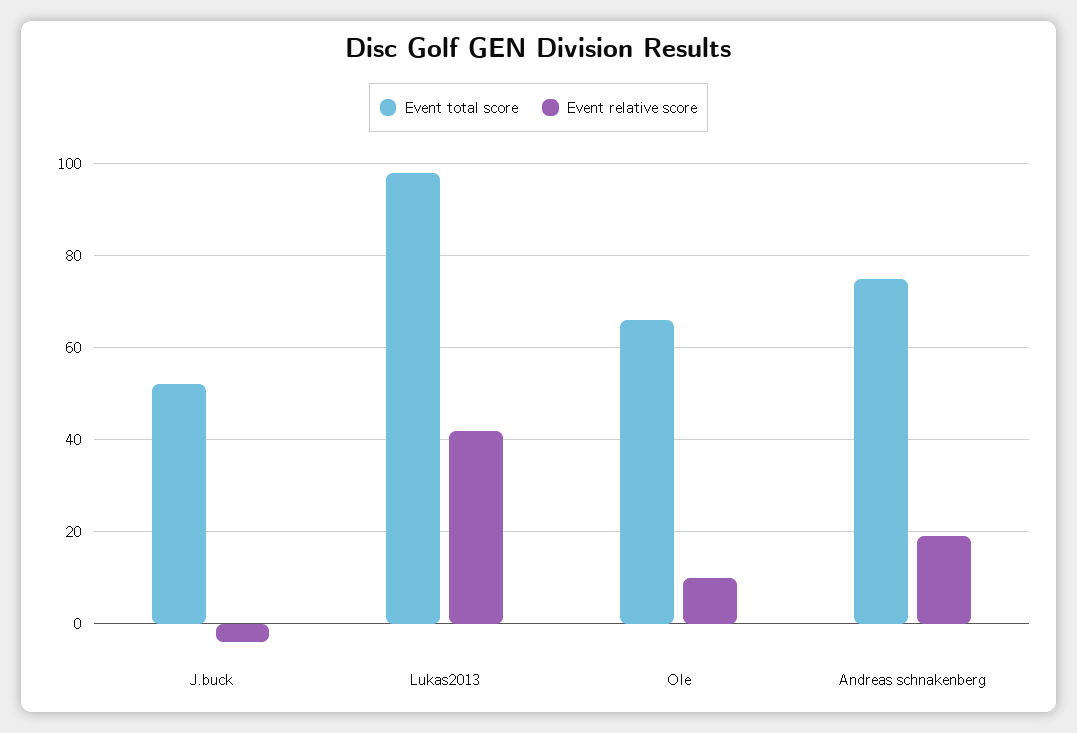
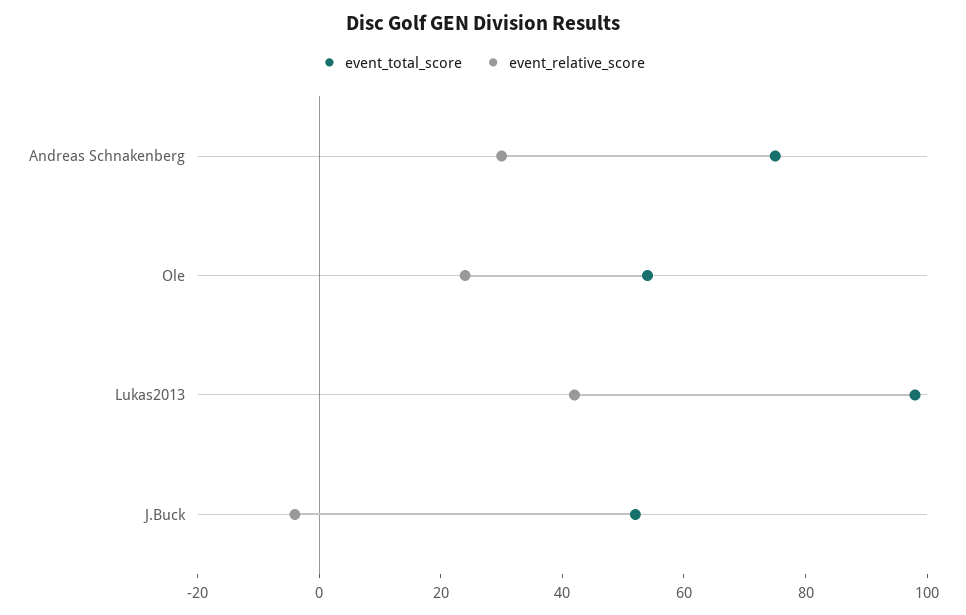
  {
    "Event total score": {
      "J.buck": 50,
      "Lukas2013": 100,
-     "Ole": 65,
+     "Ole": 55,
      "Andreas schnakenberg": 75
    },
    "Event relative score": {
      "J.buck": -5,
      "Lukas2013": 40,
-     "Ole": 10,
+     "Ole": 25,
-     "Andreas schnakenberg": 20
+     "Andreas schnakenberg": 30
    }
  }

